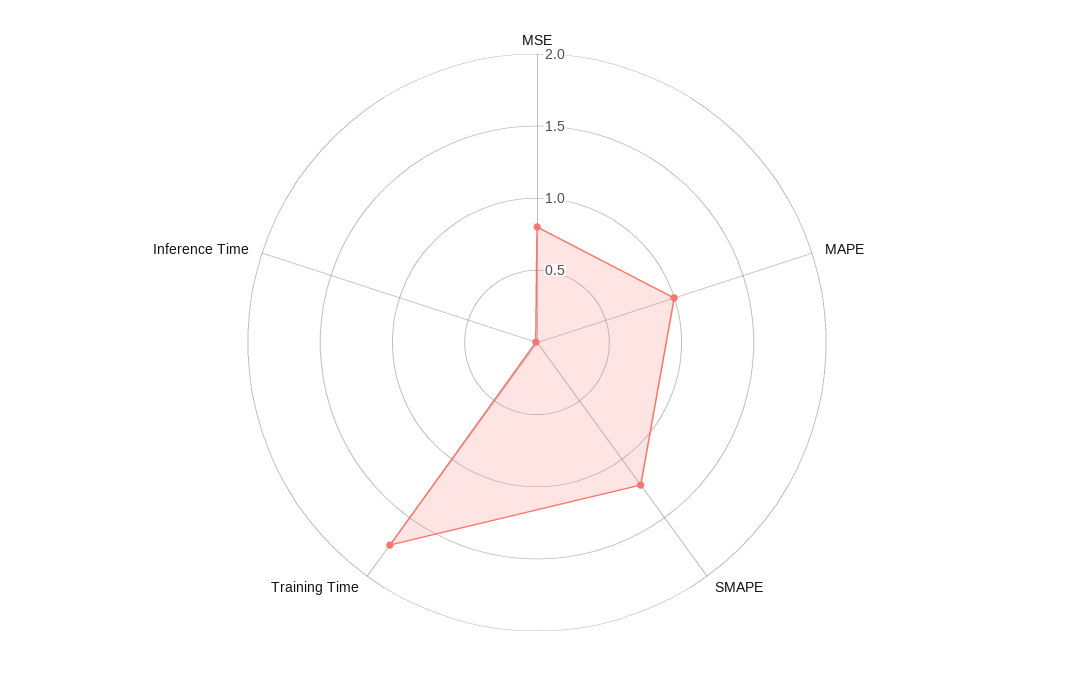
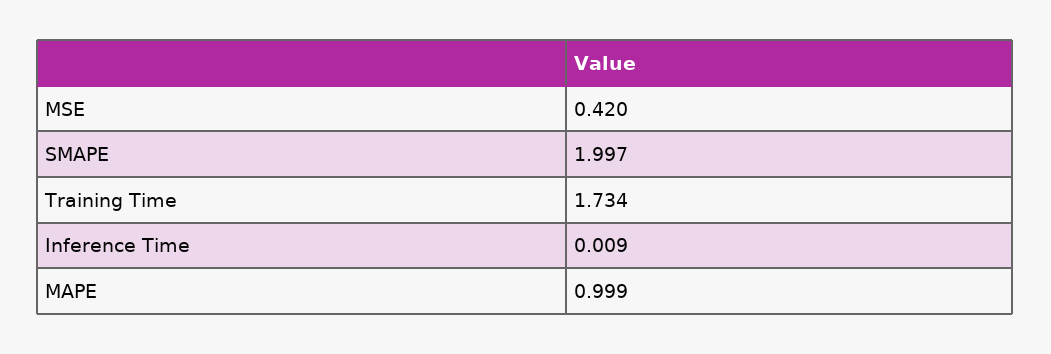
  {
-   "MSE": 0.8,
+   "MSE": 0.42,
    "MAPE": 0.999,
-   "SMAPE": 1.2,
+   "SMAPE": 1.997,
    "Training Time": 1.734,
    "Inference Time": 0.009
  }

